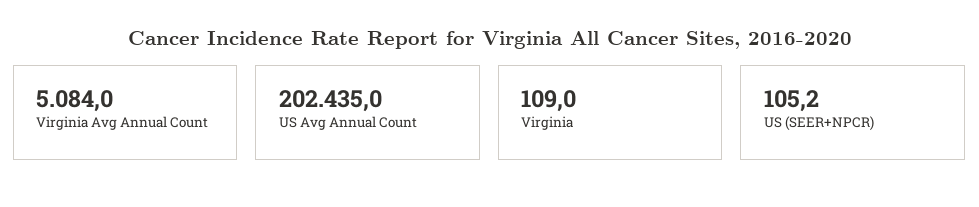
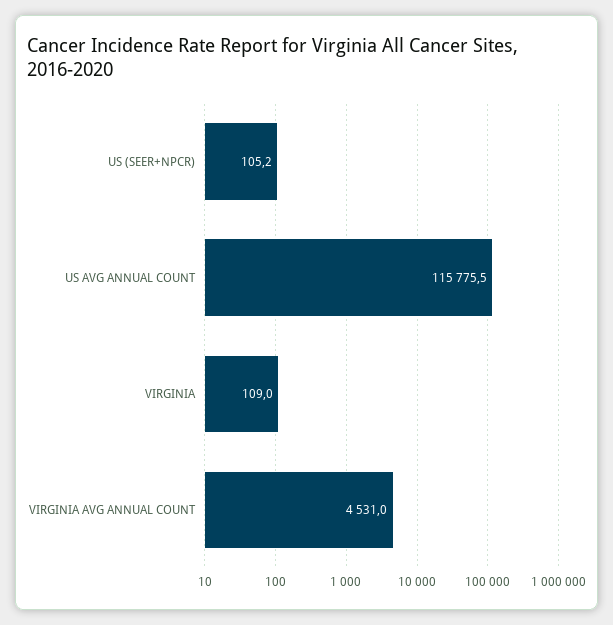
  {
-   "Virginia Avg Annual Count": 5084,
+   "Virginia Avg Annual Count": 4531,
-   "US Avg Annual Count": 202435,
+   "US Avg Annual Count": 115775.5,
    "Virginia": 109,
    "US (SEER+NPCR)": 105.2
  }

